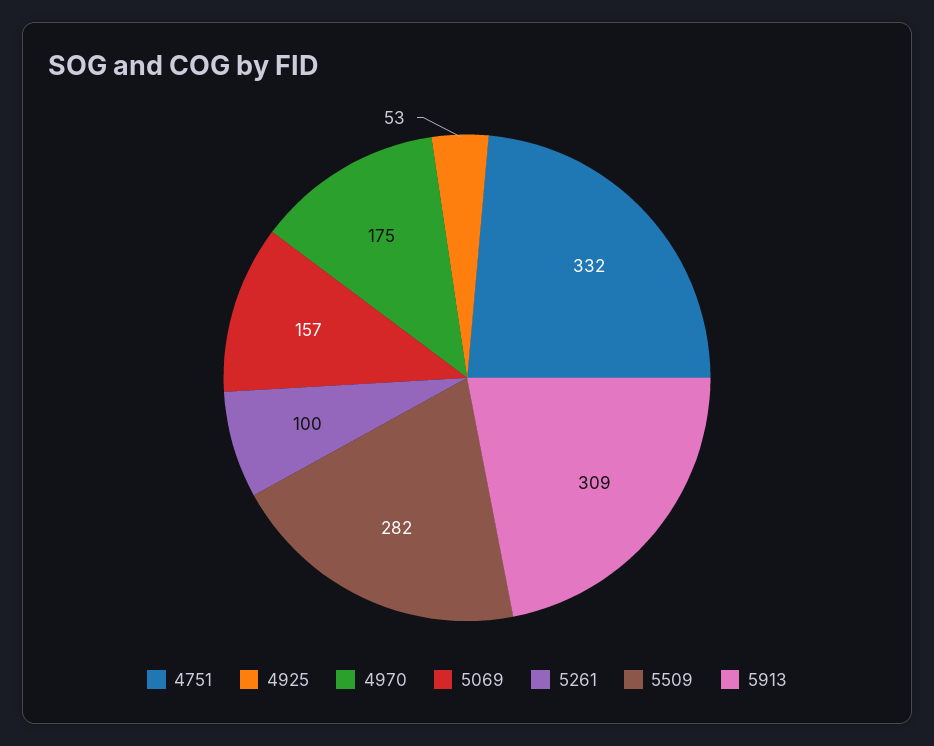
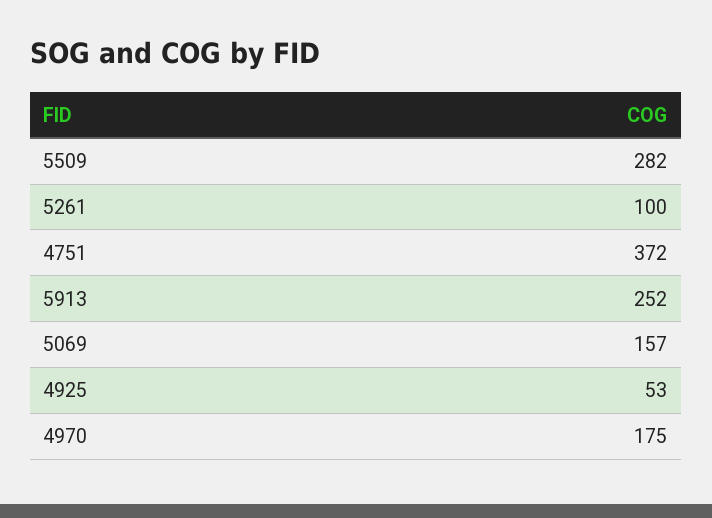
  {
-   "4751": 332,
+   "4751": 372,
    "4925": 53,
    "4970": 175,
    "5069": 157,
    "5261": 100,
    "5509": 282,
-   "5913": 309
+   "5913": 252
  }

